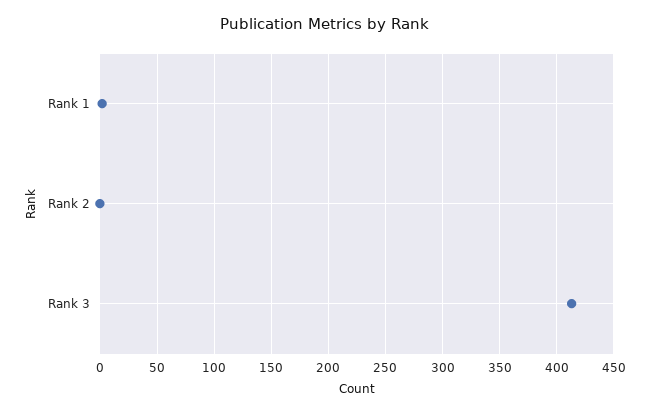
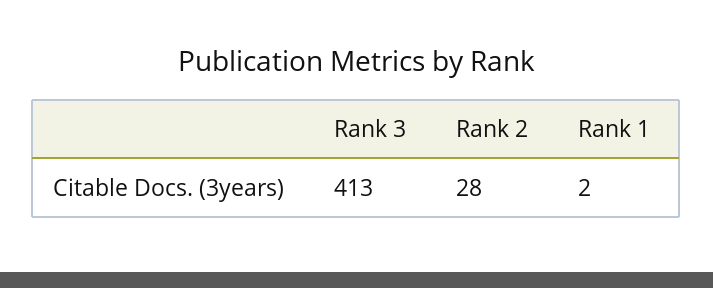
  {
    "Rank 1": 2,
-   "Rank 2": 0,
+   "Rank 2": 28,
    "Rank 3": 413
  }

